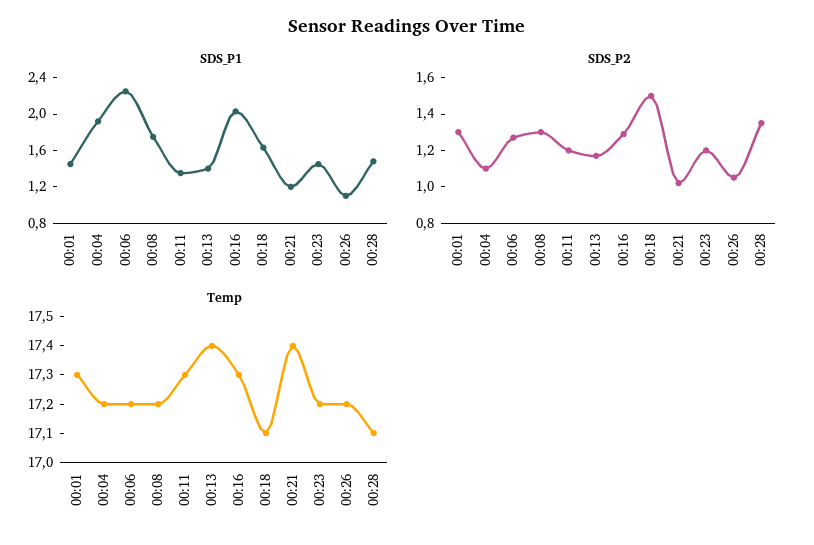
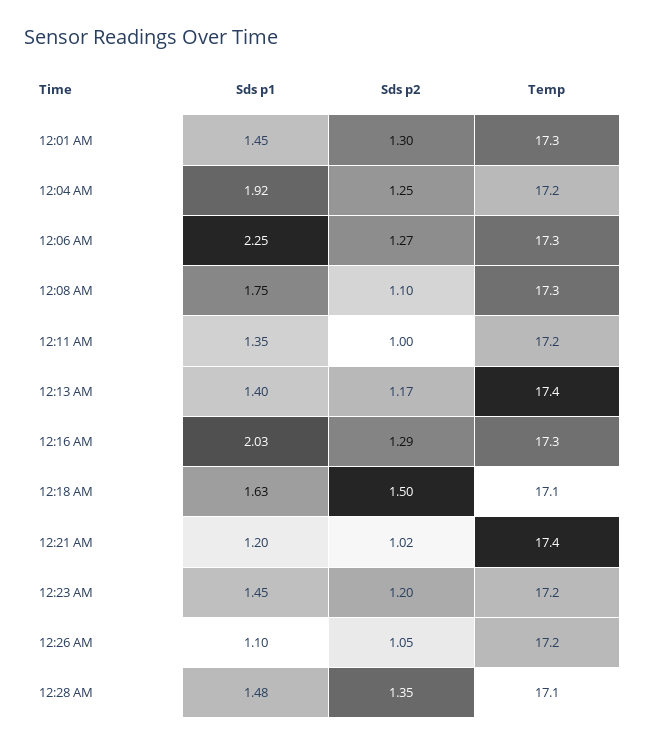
  {
    "SDS_P1": {
      "00:01": 1.45,
      "00:04": 1.92,
      "00:06": 2.25,
      "00:08": 1.75,
      "00:11": 1.35,
      "00:13": 1.4,
      "00:16": 2.03,
      "00:18": 1.63,
      "00:21": 1.2,
      "00:23": 1.45,
      "00:26": 1.1,
      "00:28": 1.48
    },
    "SDS_P2": {
      "00:01": 1.3,
-     "00:04": 1.1,
+     "00:04": 1.25,
      "00:06": 1.27,
-     "00:08": 1.3,
+     "00:08": 1.1,
-     "00:11": 1.2,
+     "00:11": 1,
      "00:13": 1.17,
      "00:16": 1.29,
      "00:18": 1.5,
      "00:21": 1.02,
      "00:23": 1.2,
      "00:26": 1.05,
      "00:28": 1.35
    },
    "Temp": {
      "00:01": 17.3,
      "00:04": 17.2,
-     "00:06": 17.2,
+     "00:06": 17.3,
-     "00:08": 17.2,
+     "00:08": 17.3,
-     "00:11": 17.3,
+     "00:11": 17.2,
      "00:13": 17.4,
      "00:16": 17.3,
      "00:18": 17.1,
      "00:21": 17.4,
      "00:23": 17.2,
      "00:26": 17.2,
      "00:28": 17.1
    }
  }

